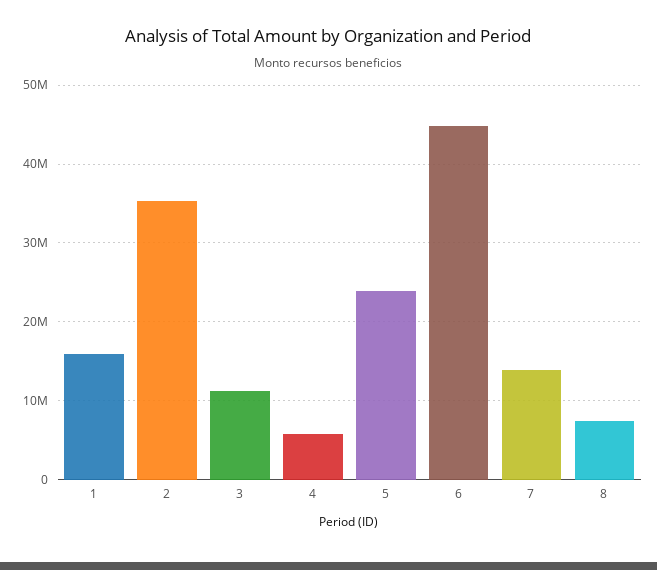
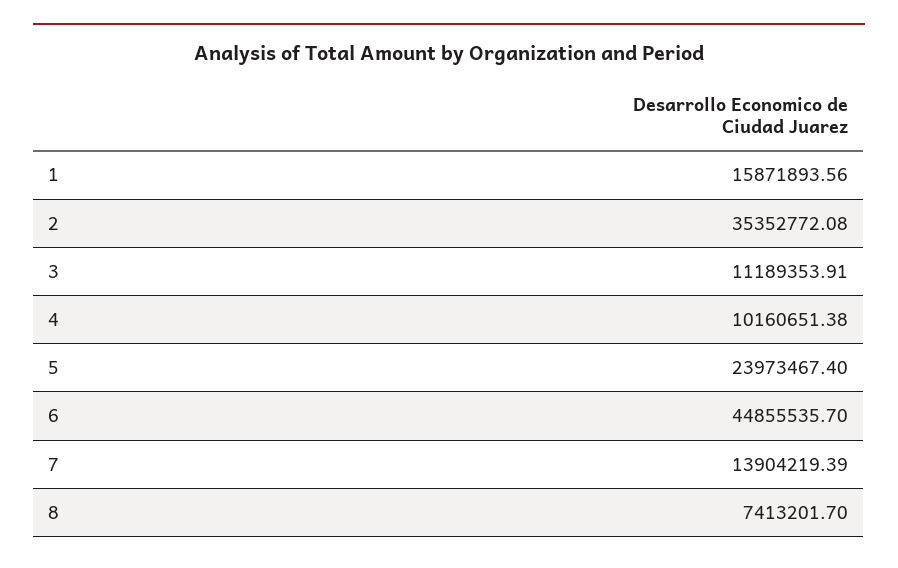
  {
    "1": 15871893.56,
    "2": 35352772.08,
    "3": 11189353.91,
-   "4": 6000000,
+   "4": 10160651.38,
    "5": 23973467.4,
    "6": 44855535.7,
    "7": 13904219.39,
    "8": 7413201.7
  }

